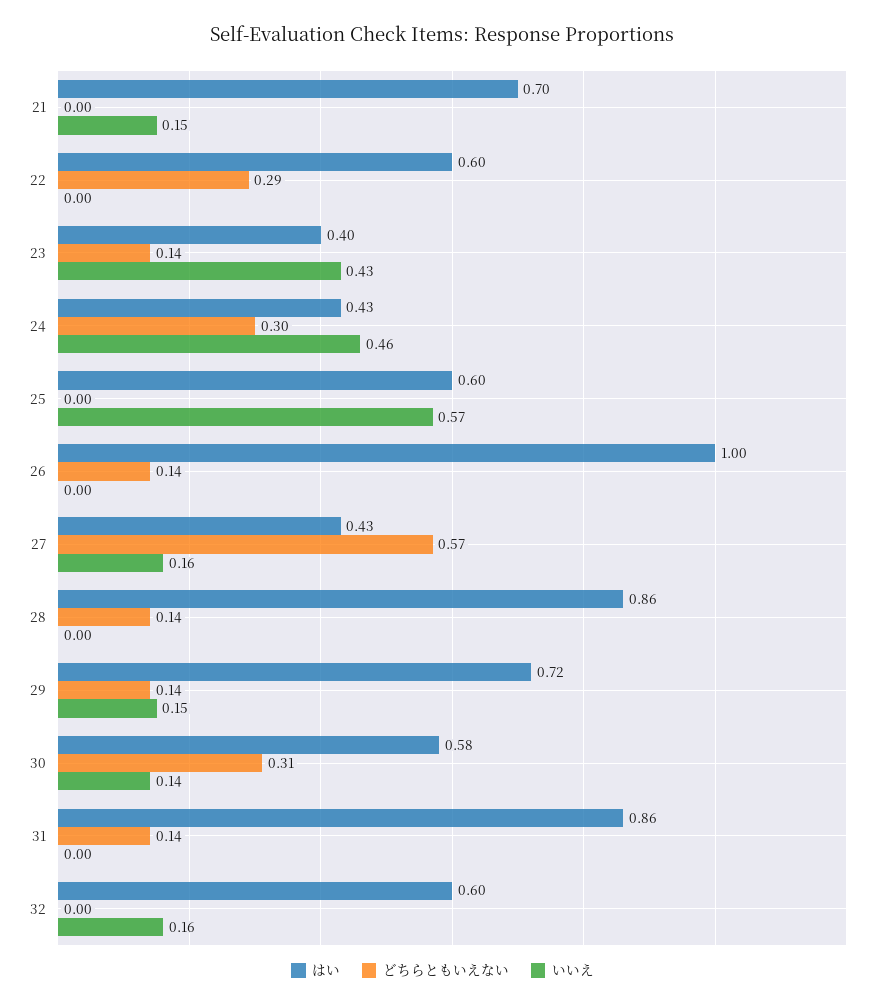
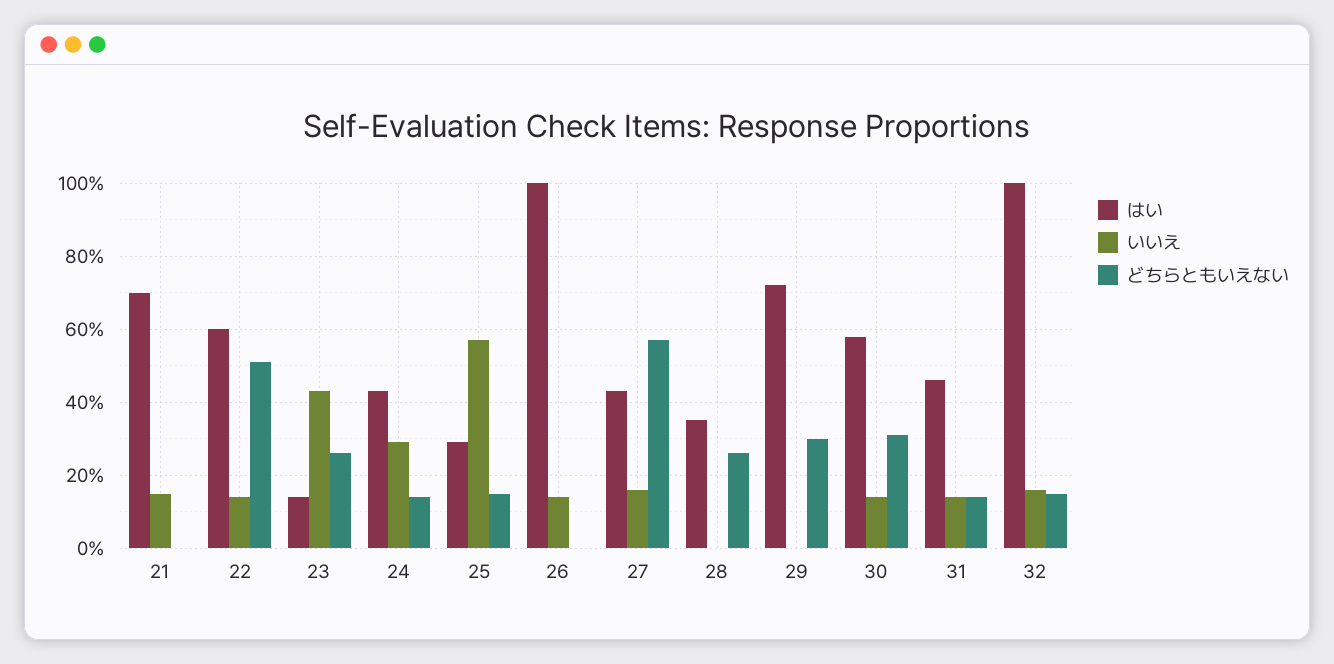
  {
    "はい": {
      "21": 0.7,
      "22": 0.6,
-     "23": 0.4,
+     "23": 0.15,
      "24": 0.43,
-     "25": 0.6,
+     "25": 0.3,
      "26": 1,
      "27": 0.43,
-     "28": 0.86,
+     "28": 0.35,
      "29": 0.72,
      "30": 0.58,
-     "31": 0.86,
+     "31": 0.45,
-     "32": 0.6
+     "32": 1
    },
    "どちらともいえない": {
      "21": 0,
-     "22": 0.29,
+     "22": 0.5,
-     "23": 0.14,
+     "23": 0.25,
-     "24": 0.3,
+     "24": 0.15,
-     "25": 0,
+     "25": 0.15,
-     "26": 0.14,
+     "26": 0,
      "27": 0.57,
-     "28": 0.14,
+     "28": 0.25,
-     "29": 0.14,
+     "29": 0.3,
      "30": 0.31,
      "31": 0.14,
-     "32": 0
+     "32": 0.15
    },
    "いいえ": {
      "21": 0.15,
-     "22": 0,
+     "22": 0.15,
      "23": 0.43,
-     "24": 0.46,
+     "24": 0.3,
      "25": 0.57,
-     "26": 0,
+     "26": 0.15,
      "27": 0.16,
      "28": 0,
-     "29": 0.15,
+     "29": 0,
      "30": 0.14,
-     "31": 0,
+     "31": 0.15,
      "32": 0.16
    }
  }

